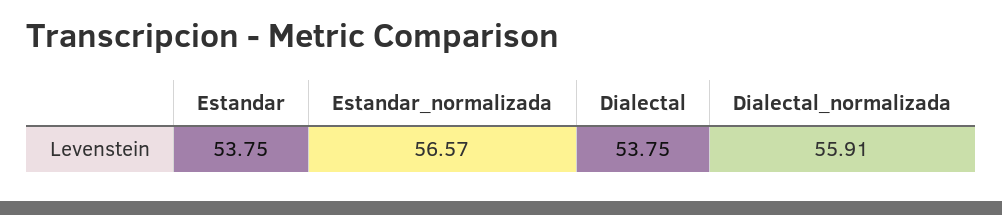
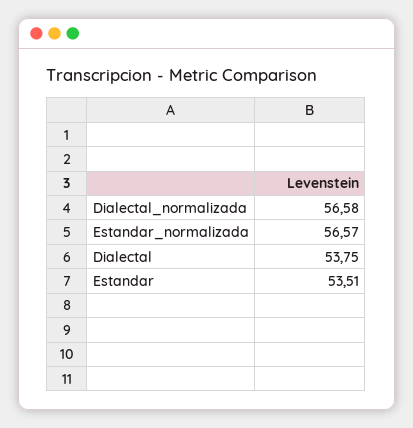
  {
-   "Estandar": 53.75,
+   "Estandar": 53.51,
    "Estandar_normalizada": 56.57,
    "Dialectal": 53.75,
-   "Dialectal_normalizada": 55.91
+   "Dialectal_normalizada": 56.58
  }

